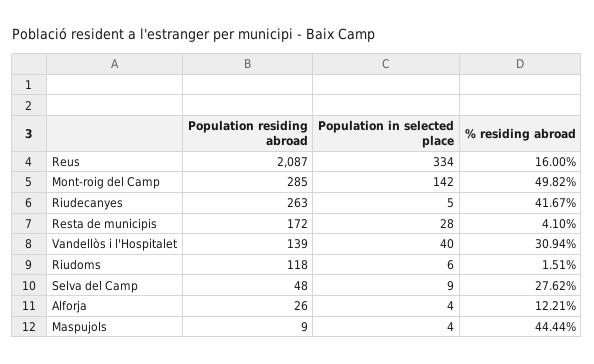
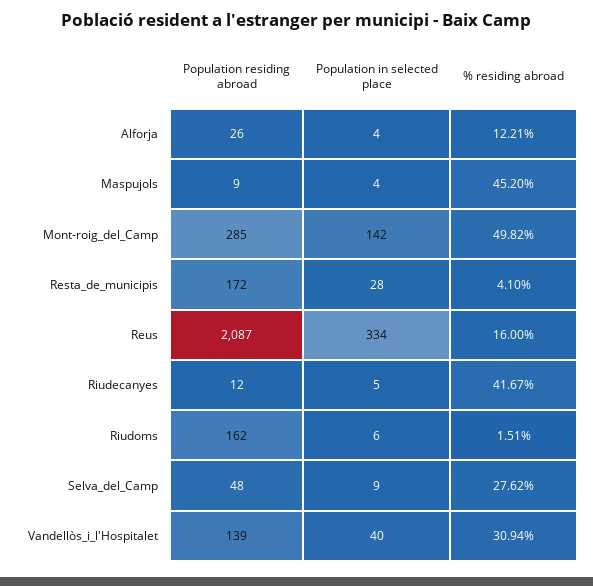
  {
    "Population residing abroad": {
      "Reus": 2087,
      "Mont-roig del Camp": 285,
-     "Riudecanyes": 263,
+     "Riudecanyes": 12,
      "Resta de municipis": 172,
      "Vandellòs i l'Hospitalet": 139,
-     "Riudoms": 118,
+     "Riudoms": 162,
      "Selva del Camp": 48,
      "Alforja": 26,
      "Maspujols": 9
    },
    "Population in selected place": {
      "Reus": 334,
      "Mont-roig del Camp": 142,
      "Riudecanyes": 5,
      "Resta de municipis": 28,
      "Vandellòs i l'Hospitalet": 40,
      "Riudoms": 6,
      "Selva del Camp": 9,
      "Alforja": 4,
      "Maspujols": 4
    },
    "% residing abroad": {
      "Reus": 16,
      "Mont-roig del Camp": 49.82,
      "Riudecanyes": 41.67,
      "Resta de municipis": 4.1,
      "Vandellòs i l'Hospitalet": 30.94,
      "Riudoms": 1.51,
      "Selva del Camp": 27.62,
      "Alforja": 12.21,
-     "Maspujols": 44.44
+     "Maspujols": 45.2
    }
  }

